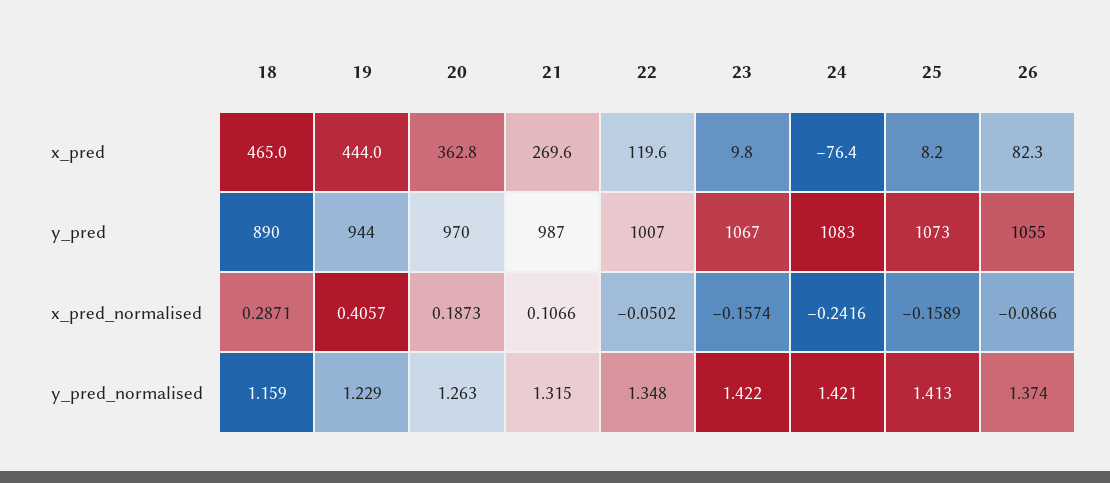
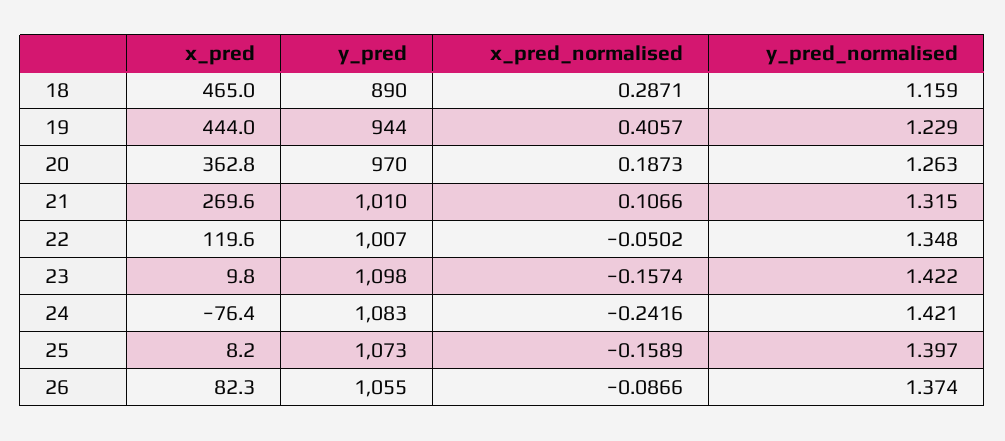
  {
    "18": {
      "x_pred": 465,
      "y_pred": 890,
      "x_pred_normalised": 0.2871,
      "y_pred_normalised": 1.159
    },
    "19": {
      "x_pred": 444,
      "y_pred": 944,
      "x_pred_normalised": 0.4057,
      "y_pred_normalised": 1.229
    },
    "20": {
      "x_pred": 362.8,
      "y_pred": 970,
      "x_pred_normalised": 0.1873,
      "y_pred_normalised": 1.263
    },
    "21": {
      "x_pred": 269.6,
-     "y_pred": 987,
+     "y_pred": 1010,
      "x_pred_normalised": 0.1066,
      "y_pred_normalised": 1.315
    },
    "22": {
      "x_pred": 119.6,
      "y_pred": 1007,
      "x_pred_normalised": -0.0502,
      "y_pred_normalised": 1.348
    },
    "23": {
      "x_pred": 9.8,
-     "y_pred": 1067,
+     "y_pred": 1098,
      "x_pred_normalised": -0.1574,
      "y_pred_normalised": 1.422
    },
    "24": {
      "x_pred": -76.4,
      "y_pred": 1083,
      "x_pred_normalised": -0.2416,
      "y_pred_normalised": 1.421
    },
    "25": {
      "x_pred": 8.2,
      "y_pred": 1073,
      "x_pred_normalised": -0.1589,
-     "y_pred_normalised": 1.413
+     "y_pred_normalised": 1.397
    },
    "26": {
      "x_pred": 82.3,
      "y_pred": 1055,
      "x_pred_normalised": -0.0866,
      "y_pred_normalised": 1.374
    }
  }

